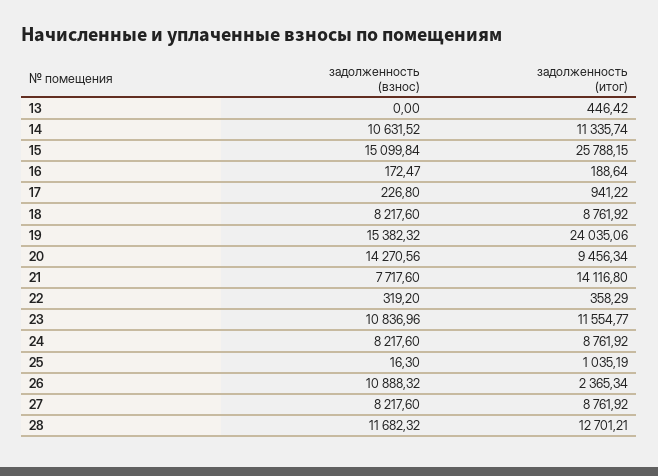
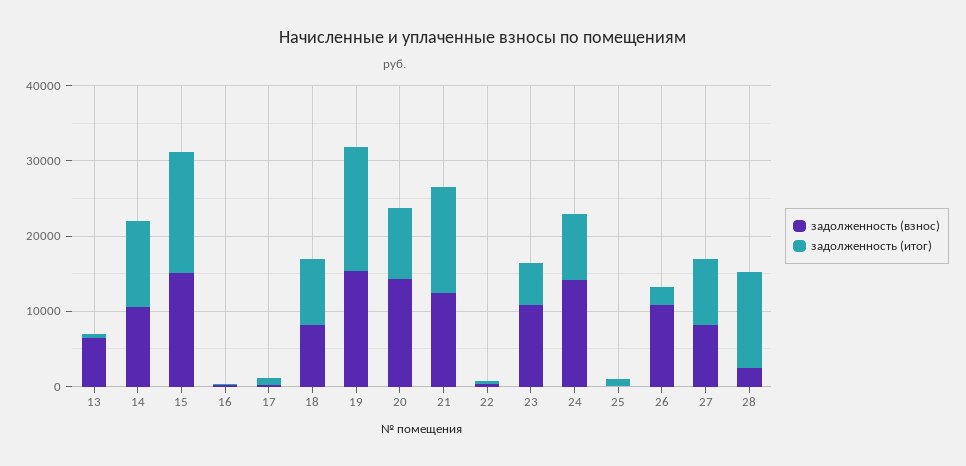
  {
    "задолженность (взнос)": {
-     "13": 0,
+     "13": 6000,
      "14": 10631.52,
      "15": 15099.84,
      "16": 172.47,
      "17": 226.8,
      "18": 8217.6,
      "19": 15382.32,
      "20": 14270.56,
-     "21": 7717.6,
+     "21": 12000,
      "22": 319.2,
      "23": 10836.96,
-     "24": 8217.6,
+     "24": 14000,
      "25": 16.3,
      "26": 10888.32,
      "27": 8217.6,
-     "28": 11682.32
+     "28": 2000
    },
    "задолженность (итог)": {
      "13": 446.42,
      "14": 11335.74,
-     "15": 25788.15,
+     "15": 16000,
      "16": 188.64,
      "17": 941.22,
      "18": 8761.92,
-     "19": 24035.06,
+     "19": 16000,
      "20": 9456.34,
      "21": 14116.8,
      "22": 358.29,
-     "23": 11554.77,
+     "23": 6000,
      "24": 8761.92,
      "25": 1035.19,
      "26": 2365.34,
      "27": 8761.92,
      "28": 12701.21
    }
  }

